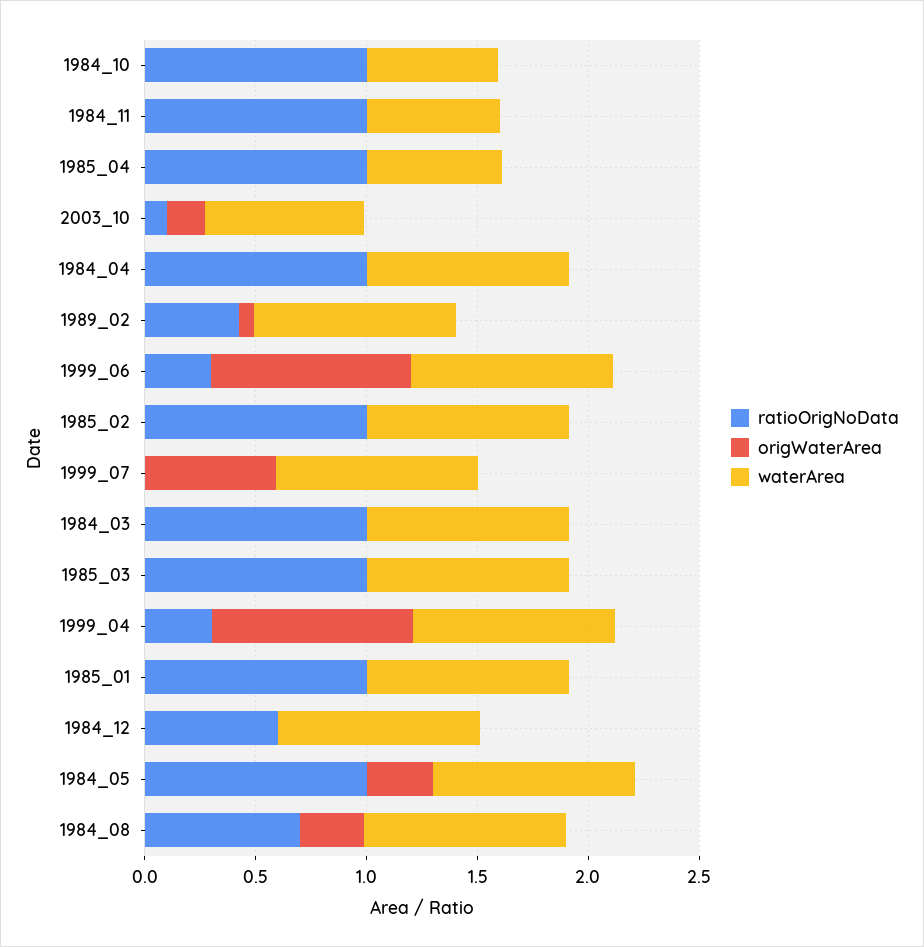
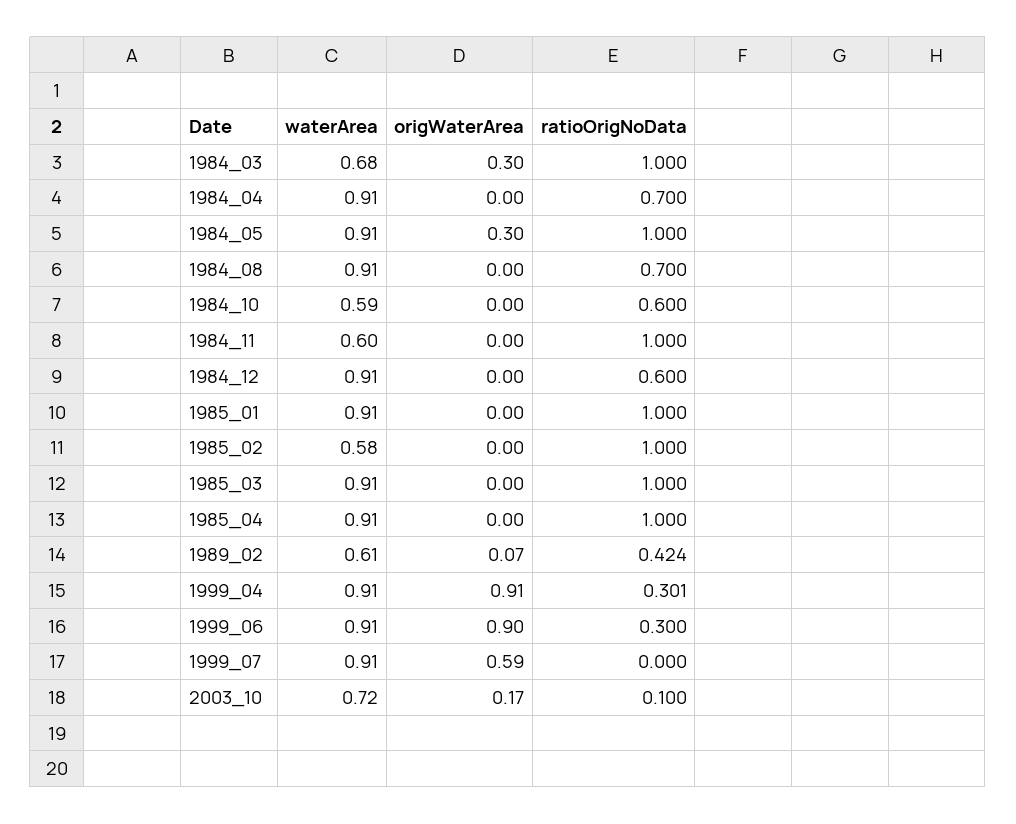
  {
    "ratioOrigNoData": {
-     "1984_10": 1,
+     "1984_10": 0.6,
      "1984_11": 1,
      "1985_04": 1,
      "2003_10": 0.1,
-     "1984_04": 1,
+     "1984_04": 0.7,
      "1989_02": 0.424,
      "1999_06": 0.3,
      "1985_02": 1,
      "1999_07": 0,
      "1984_03": 1,
      "1985_03": 1,
      "1999_04": 0.301,
      "1985_01": 1,
      "1984_12": 0.6,
      "1984_05": 1,
      "1984_08": 0.7
    },
    "origWaterArea": {
      "1984_10": 0,
      "1984_11": 0,
      "1985_04": 0,
      "2003_10": 0.17,
      "1984_04": 0,
      "1989_02": 0.07,
      "1999_06": 0.9,
      "1985_02": 0,
      "1999_07": 0.59,
-     "1984_03": 0,
+     "1984_03": 0.3,
      "1985_03": 0,
      "1999_04": 0.91,
      "1985_01": 0,
      "1984_12": 0,
      "1984_05": 0.3,
-     "1984_08": 0.3
+     "1984_08": 0
    },
    "waterArea": {
      "1984_10": 0.59,
      "1984_11": 0.6,
-     "1985_04": 0.6,
+     "1985_04": 0.91,
      "2003_10": 0.72,
      "1984_04": 0.91,
-     "1989_02": 0.9,
+     "1989_02": 0.61,
      "1999_06": 0.91,
-     "1985_02": 0.9,
+     "1985_02": 0.58,
      "1999_07": 0.91,
-     "1984_03": 0.9,
+     "1984_03": 0.68,
      "1985_03": 0.91,
      "1999_04": 0.91,
      "1985_01": 0.91,
      "1984_12": 0.91,
      "1984_05": 0.91,
      "1984_08": 0.91
    }
  }

